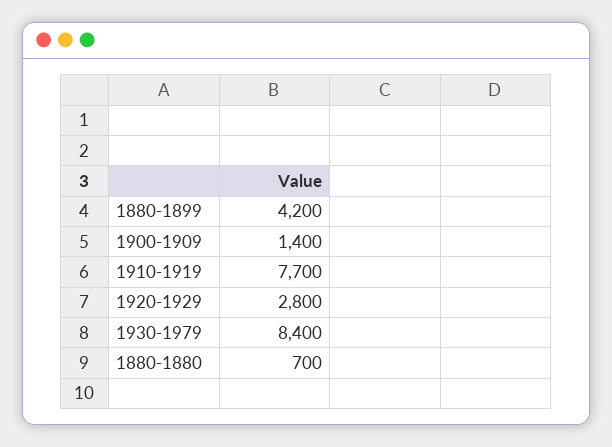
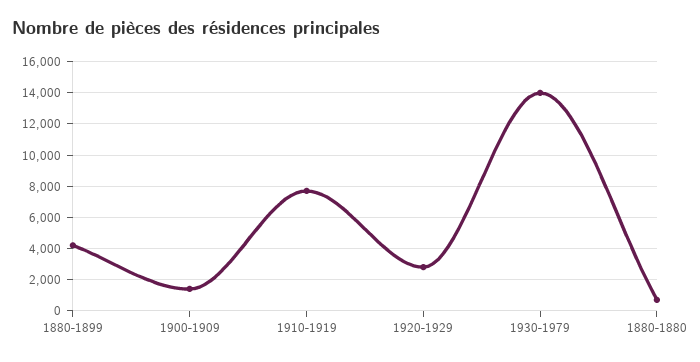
  {
    "1880-1899": 4200,
    "1900-1909": 1400,
    "1910-1919": 7700,
    "1920-1929": 2800,
-   "1930-1979": 8400,
+   "1930-1979": 14000,
    "1880-1880": 700
  }

